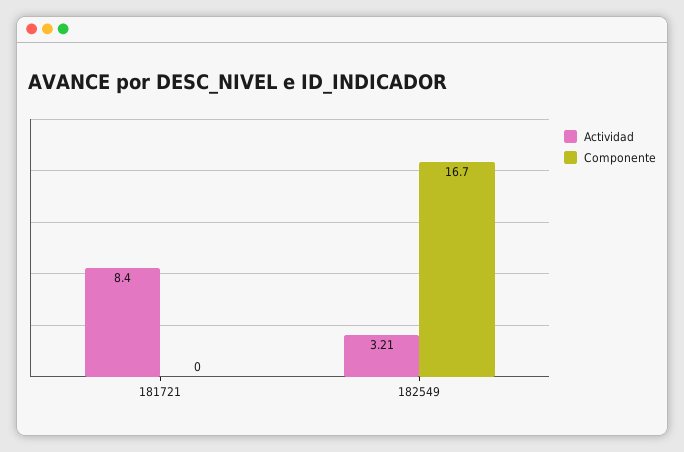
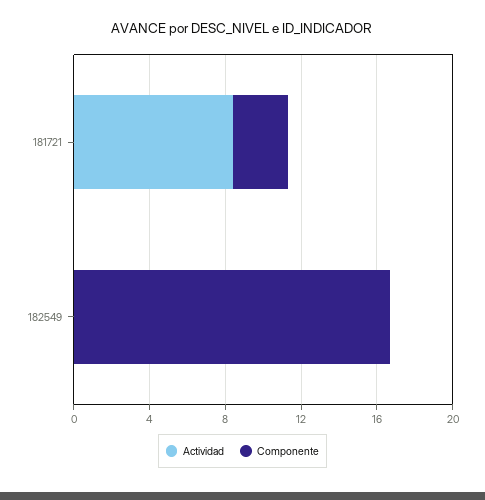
  {
    "Actividad": {
      "181721": 8.4,
-     "182549": 3.21
+     "182549": 0
    },
    "Componente": {
-     "181721": 0,
+     "181721": 3,
      "182549": 16.7
    }
  }

